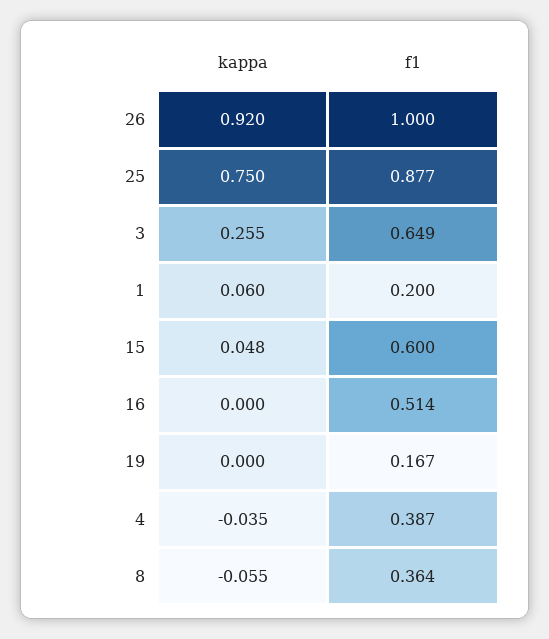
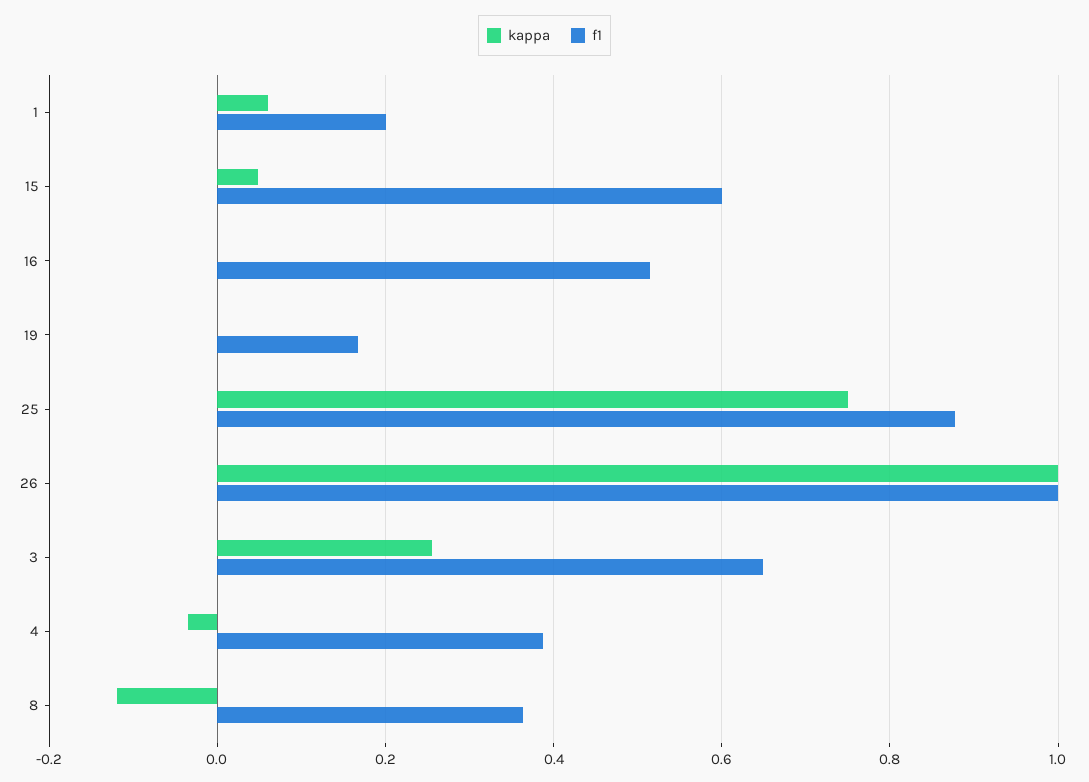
  {
    "kappa": {
-     "26": 0.92,
+     "26": 1,
      "25": 0.75,
      "3": 0.255,
      "1": 0.06,
      "15": 0.048,
      "16": 0,
      "19": 0,
      "4": -0.035,
-     "8": -0.055
+     "8": -0.12
    },
    "f1": {
      "26": 1,
      "25": 0.877,
      "3": 0.649,
      "1": 0.2,
      "15": 0.6,
      "16": 0.514,
      "19": 0.167,
      "4": 0.387,
      "8": 0.364
    }
  }

